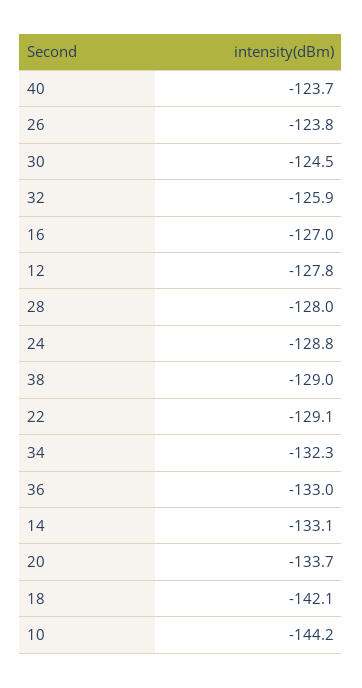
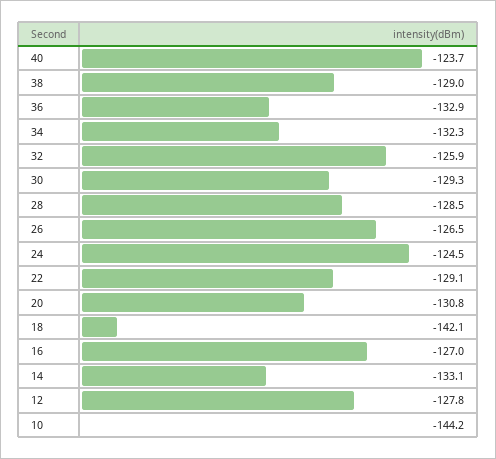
  {
    "40": -123.7,
-   "26": -123.8,
+   "26": -126.5,
-   "30": -124.5,
+   "30": -129.3,
    "32": -125.9,
    "16": -127,
    "12": -127.8,
-   "28": -128,
+   "28": -128.5,
-   "24": -128.8,
+   "24": -124.5,
    "38": -129,
    "22": -129.1,
    "34": -132.3,
-   "36": -133,
+   "36": -132.9,
    "14": -133.1,
-   "20": -133.7,
+   "20": -130.8,
    "18": -142.1,
    "10": -144.2
  }

